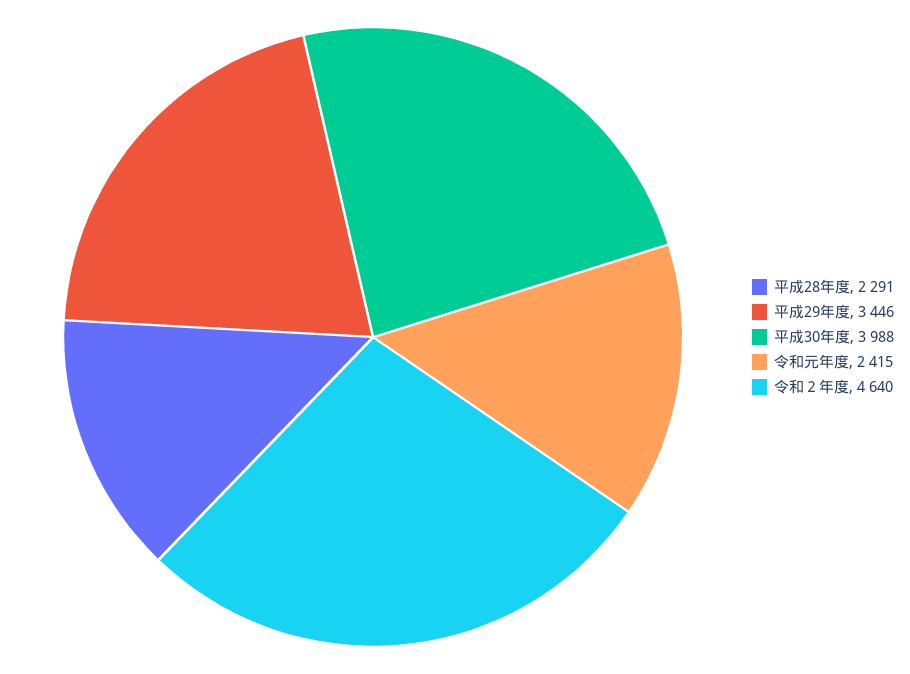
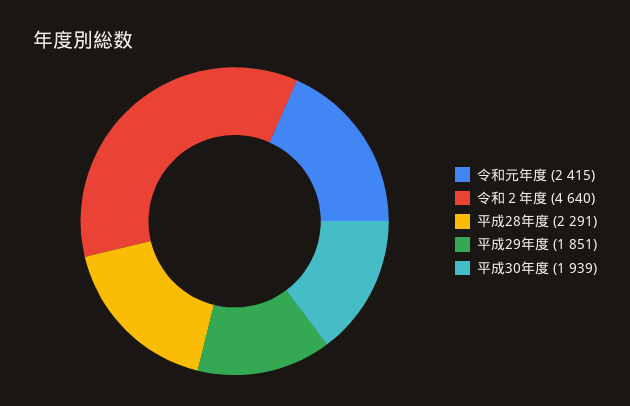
  {
    "平成28年度": 2291,
-   "平成29年度": 3446,
+   "平成29年度": 1851,
-   "平成30年度": 3988,
+   "平成30年度": 1939,
    "令和元年度": 2415,
    "令和２年度": 4640
  }

